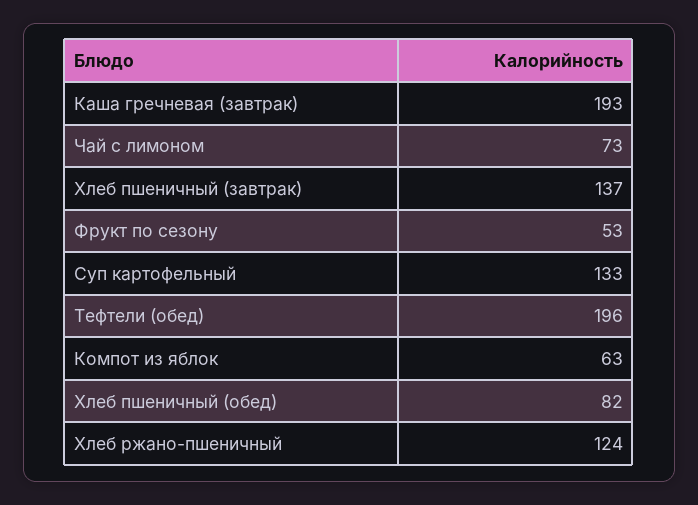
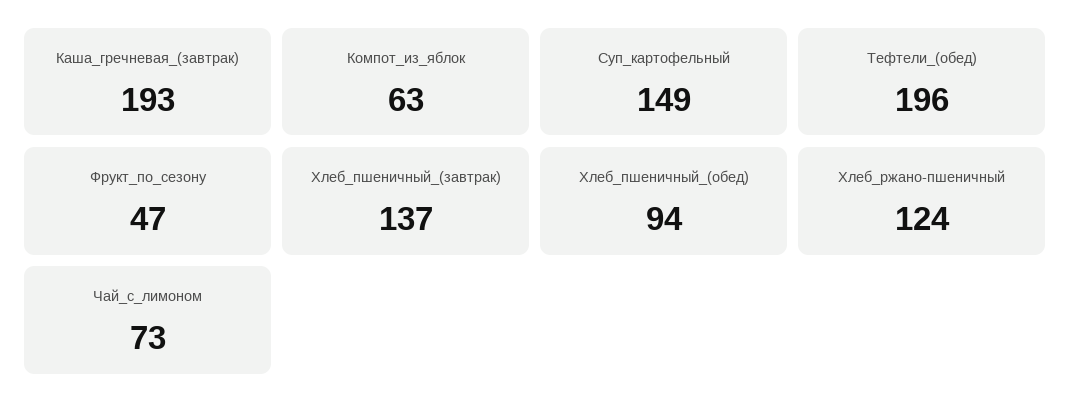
  {
    "Каша гречневая (завтрак)": 193,
    "Чай с лимоном": 73,
    "Хлеб пшеничный (завтрак)": 137,
-   "Фрукт по сезону": 53,
+   "Фрукт по сезону": 47,
-   "Суп картофельный": 133,
+   "Суп картофельный": 149,
    "Тефтели (обед)": 196,
    "Компот из яблок": 63,
-   "Хлеб пшеничный (обед)": 82,
+   "Хлеб пшеничный (обед)": 94,
    "Хлеб ржано-пшеничный": 124
  }

